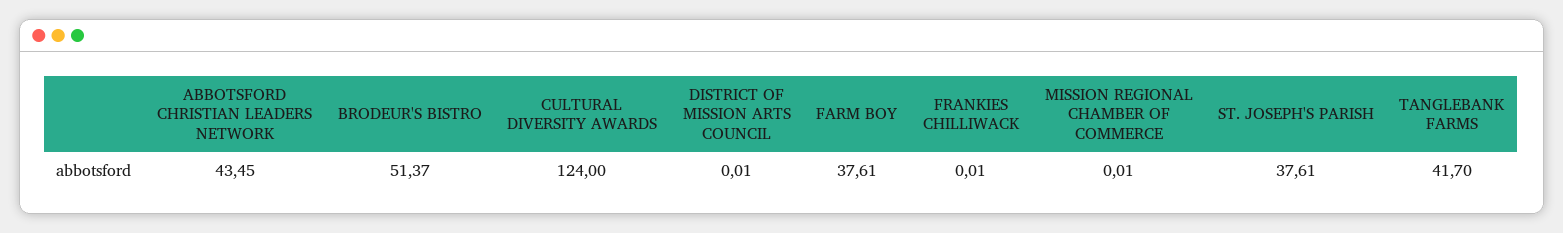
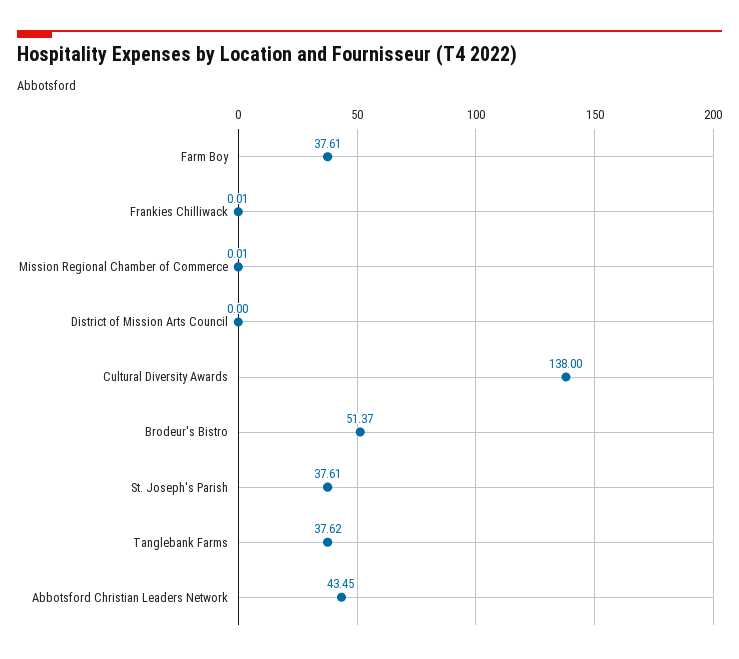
  {
    "ABBOTSFORD CHRISTIAN LEADERS NETWORK": 43.45,
    "BRODEUR'S BISTRO": 51.37,
-   "CULTURAL DIVERSITY AWARDS": 124,
+   "CULTURAL DIVERSITY AWARDS": 138,
-   "DISTRICT OF MISSION ARTS COUNCIL": 0.01,
+   "DISTRICT OF MISSION ARTS COUNCIL": 0,
    "FARM BOY": 37.61,
    "FRANKIES CHILLIWACK": 0.01,
    "MISSION REGIONAL CHAMBER OF COMMERCE": 0.01,
    "ST. JOSEPH'S PARISH": 37.61,
-   "TANGLEBANK FARMS": 41.7
+   "TANGLEBANK FARMS": 37.62
  }

